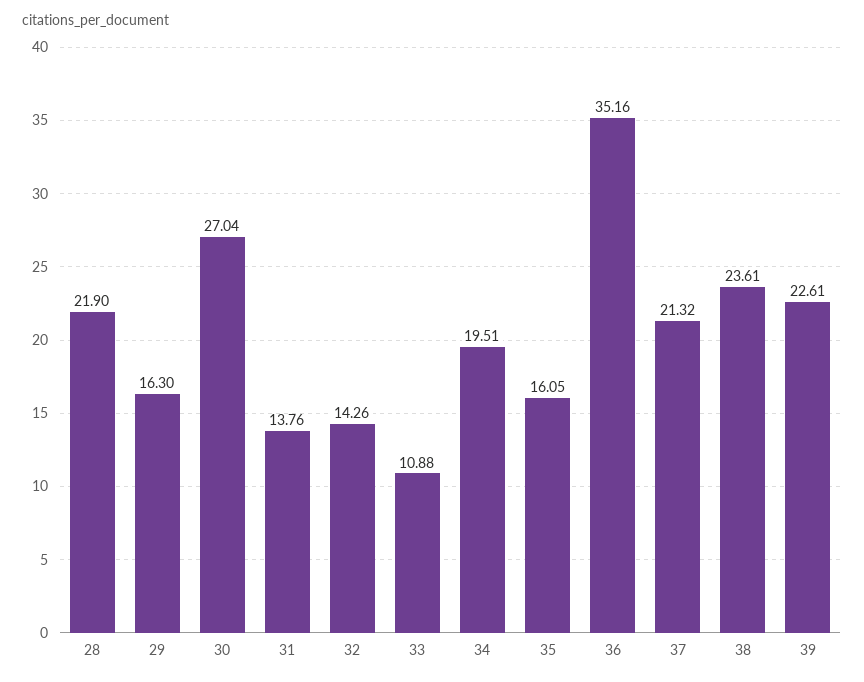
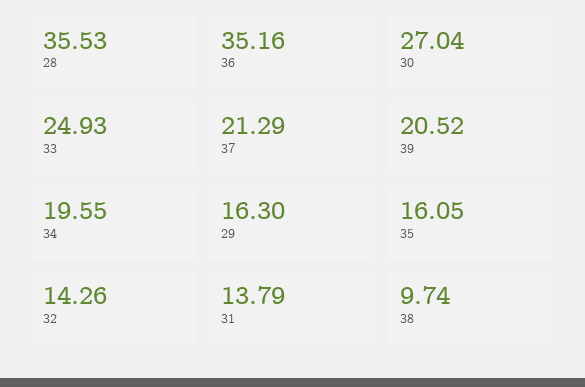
  {
-   "28": 21.9,
+   "28": 35.53,
    "29": 16.3,
    "30": 27.04,
-   "31": 13.76,
+   "31": 13.79,
    "32": 14.26,
-   "33": 10.88,
+   "33": 24.93,
-   "34": 19.51,
+   "34": 19.55,
    "35": 16.05,
    "36": 35.16,
-   "37": 21.32,
+   "37": 21.29,
-   "38": 23.61,
+   "38": 9.74,
-   "39": 22.61
+   "39": 20.52
  }

